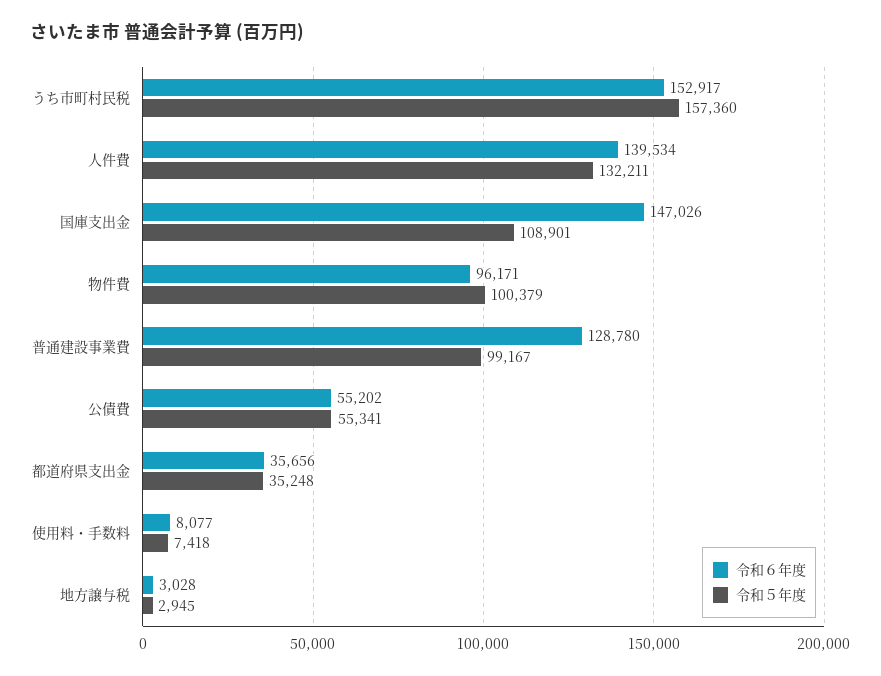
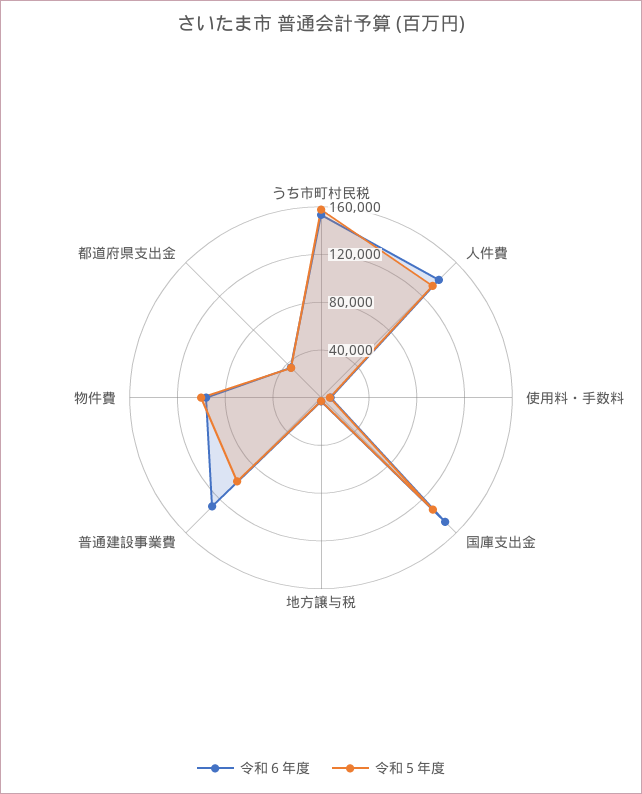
  {
    "令和６年度": {
      "うち市町村民税": 152917,
      "人件費": 139534,
      "国庫支出金": 147026,
      "物件費": 96171,
      "普通建設事業費": 128780,
-     "公債費": 55202,
      "都道府県支出金": 35656,
      "使用料・手数料": 8077,
      "地方譲与税": 3028
    },
    "令和５年度": {
      "うち市町村民税": 157360,
      "人件費": 132211,
-     "国庫支出金": 108901,
+     "国庫支出金": 130000,
      "物件費": 100379,
      "普通建設事業費": 99167,
-     "公債費": 55341,
      "都道府県支出金": 35248,
      "使用料・手数料": 7418,
      "地方譲与税": 2945
    }
  }

